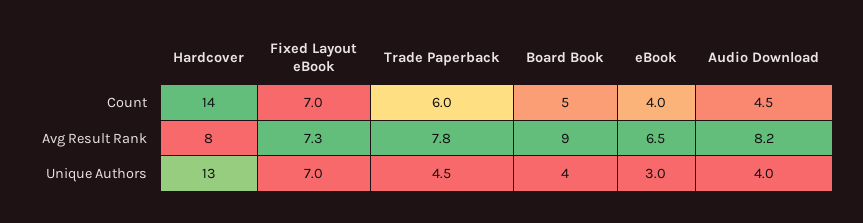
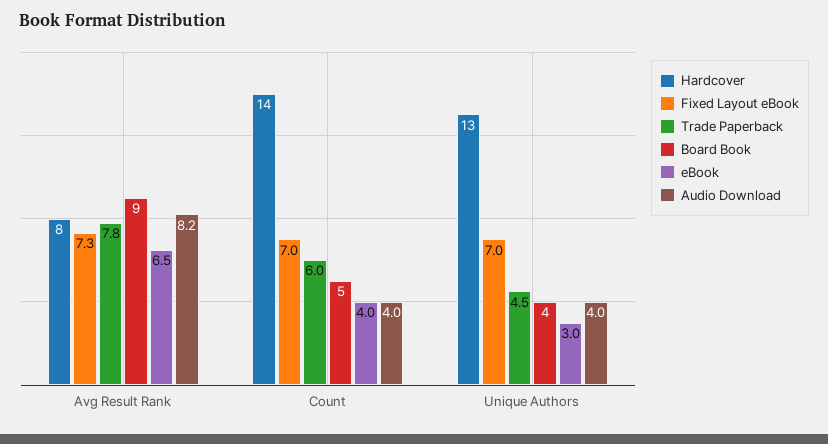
  {
    "Hardcover": {
      "Count": 14,
      "Avg Result Rank": 8,
      "Unique Authors": 13
    },
    "Fixed Layout eBook": {
      "Count": 7,
      "Avg Result Rank": 7.3,
      "Unique Authors": 7
    },
    "Trade Paperback": {
      "Count": 6,
      "Avg Result Rank": 7.8,
      "Unique Authors": 4.5
    },
    "Board Book": {
      "Count": 5,
      "Avg Result Rank": 9,
      "Unique Authors": 4
    },
    "eBook": {
      "Count": 4,
      "Avg Result Rank": 6.5,
      "Unique Authors": 3
    },
    "Audio Download": {
-     "Count": 4.5,
+     "Count": 4,
      "Avg Result Rank": 8.2,
      "Unique Authors": 4
    }
  }

